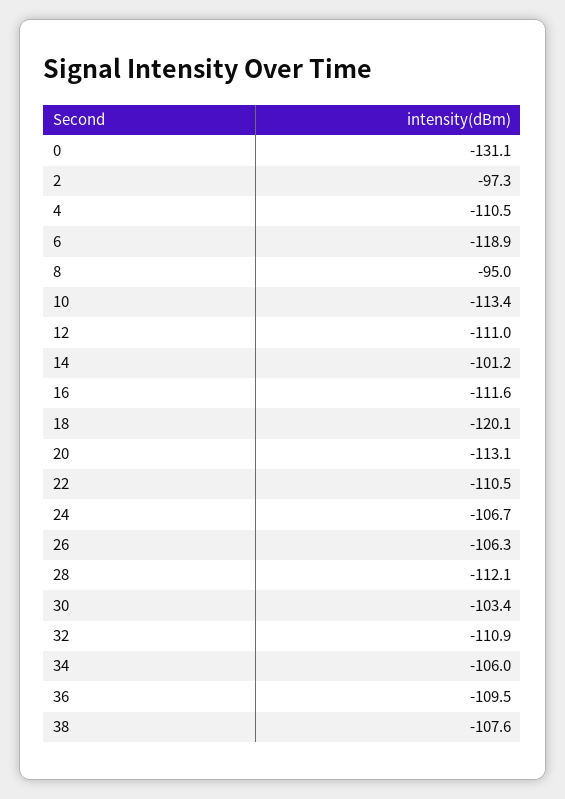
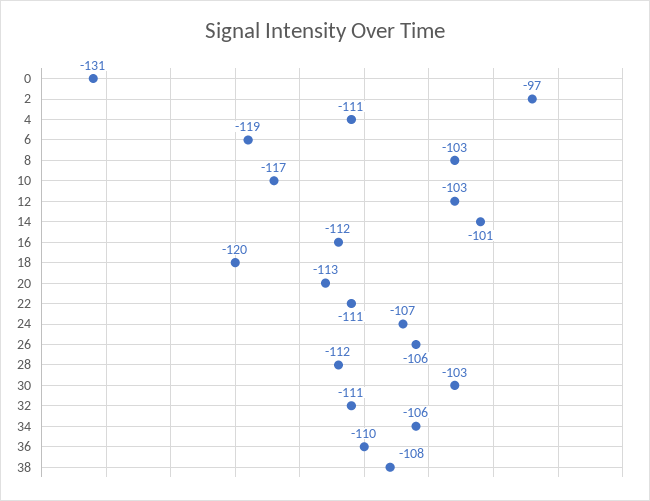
  {
    "0": -131.1,
    "2": -97.3,
    "4": -110.5,
    "6": -118.9,
-   "8": -95,
+   "8": -103,
-   "10": -113.4,
+   "10": -117,
-   "12": -111,
+   "12": -103,
    "14": -101.2,
    "16": -111.6,
    "18": -120.1,
    "20": -113.1,
    "22": -110.5,
    "24": -106.7,
    "26": -106.3,
    "28": -112.1,
    "30": -103.4,
    "32": -110.9,
    "34": -106,
    "36": -109.5,
    "38": -107.6
  }

